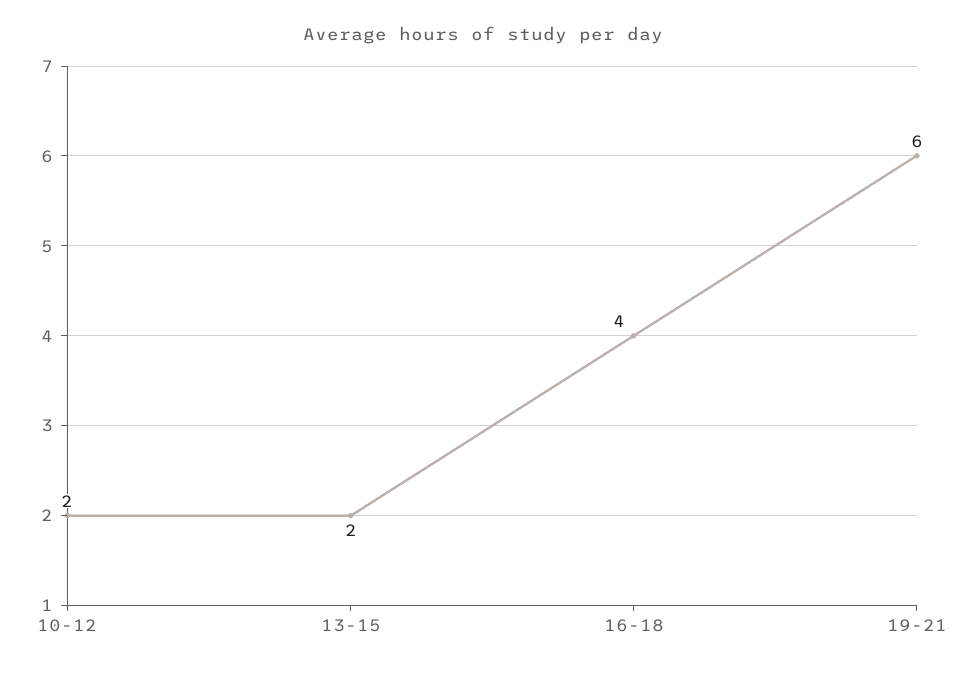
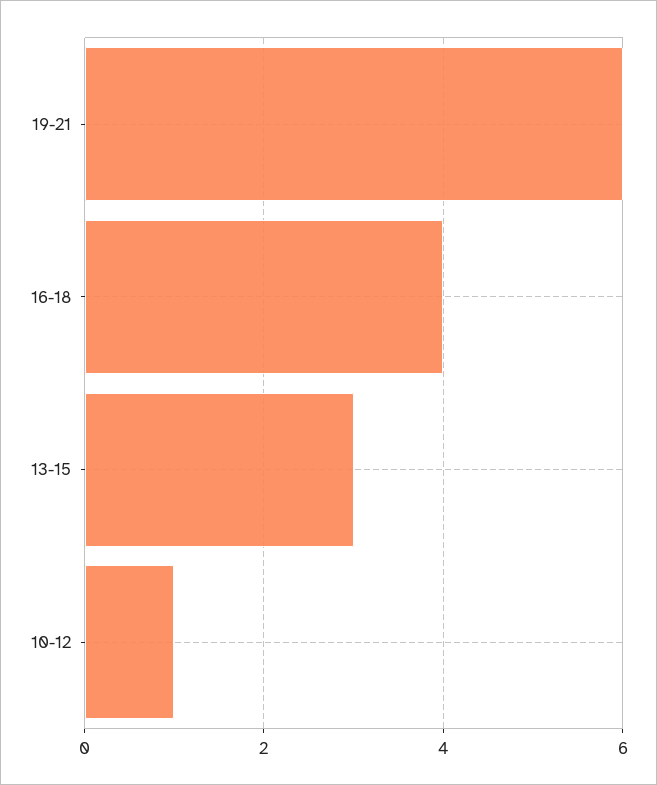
  {
-   "10-12": 2,
+   "10-12": 1,
-   "13-15": 2,
+   "13-15": 3,
    "16-18": 4,
    "19-21": 6
  }

